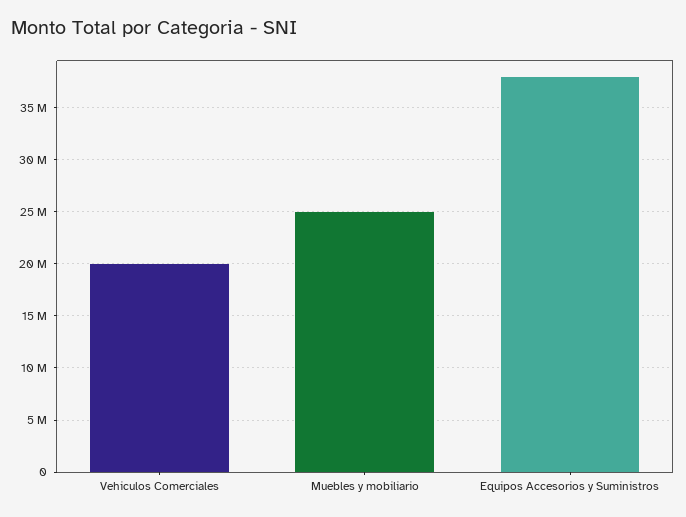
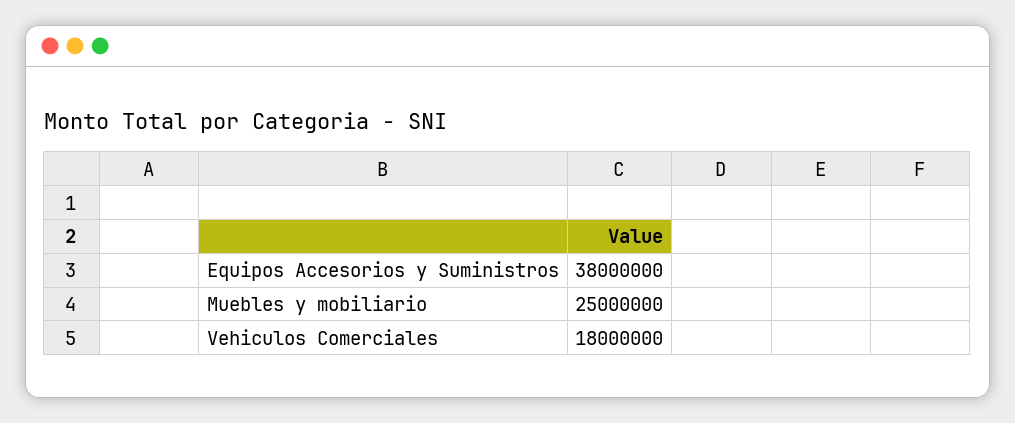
  {
-   "Vehiculos Comerciales": 20000000,
+   "Vehiculos Comerciales": 18000000,
    "Muebles y mobiliario": 25000000,
    "Equipos Accesorios y Suministros": 38000000
  }

